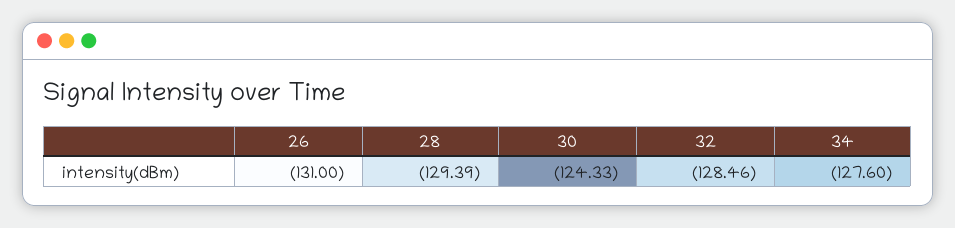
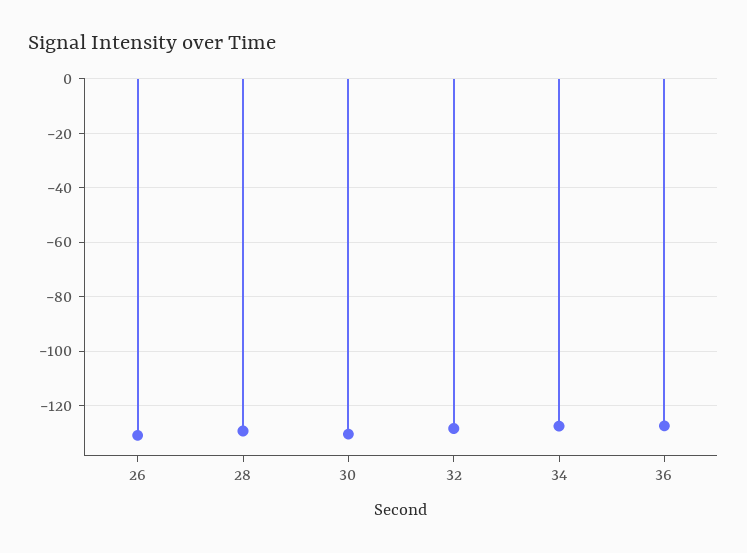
  {
    "26": -131,
    "28": -129.39,
-   "30": -124.33,
+   "30": -130,
    "32": -128.46,
-   "34": -127.6
+   "34": -127.6,
+   "36": -127.5
  }

